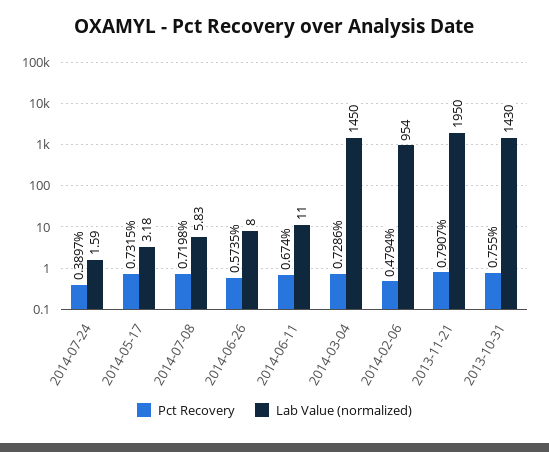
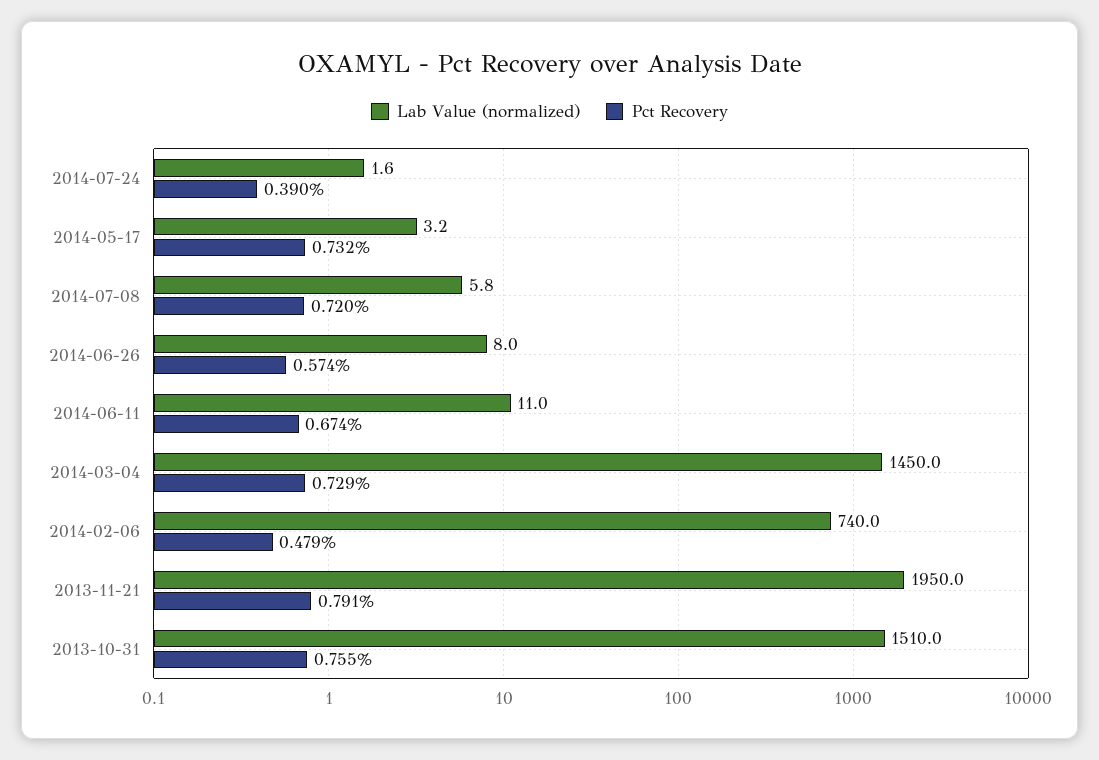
  {
    "Pct Recovery": {
      "2014-07-24": 0.3897,
      "2014-05-17": 0.7315,
      "2014-07-08": 0.7198,
      "2014-06-26": 0.5735,
      "2014-06-11": 0.674,
      "2014-03-04": 0.7286,
      "2014-02-06": 0.4794,
      "2013-11-21": 0.7907,
      "2013-10-31": 0.755
    },
    "Lab Value (normalized)": {
      "2014-07-24": 1.59,
      "2014-05-17": 3.18,
      "2014-07-08": 5.83,
      "2014-06-26": 8,
      "2014-06-11": 11,
      "2014-03-04": 1450,
-     "2014-02-06": 954,
+     "2014-02-06": 740,
      "2013-11-21": 1950,
-     "2013-10-31": 1430
+     "2013-10-31": 1510
    }
  }

